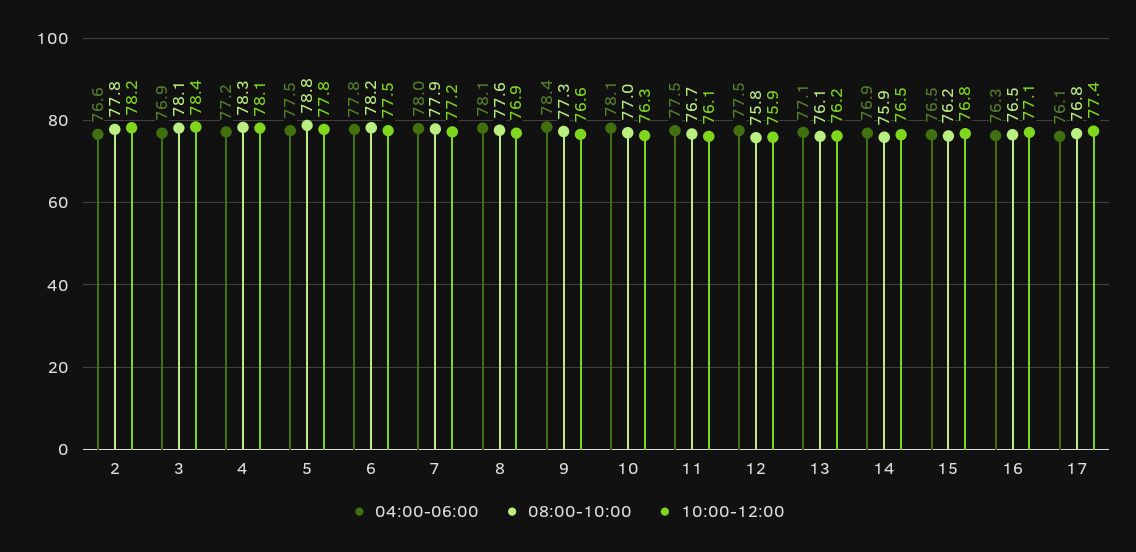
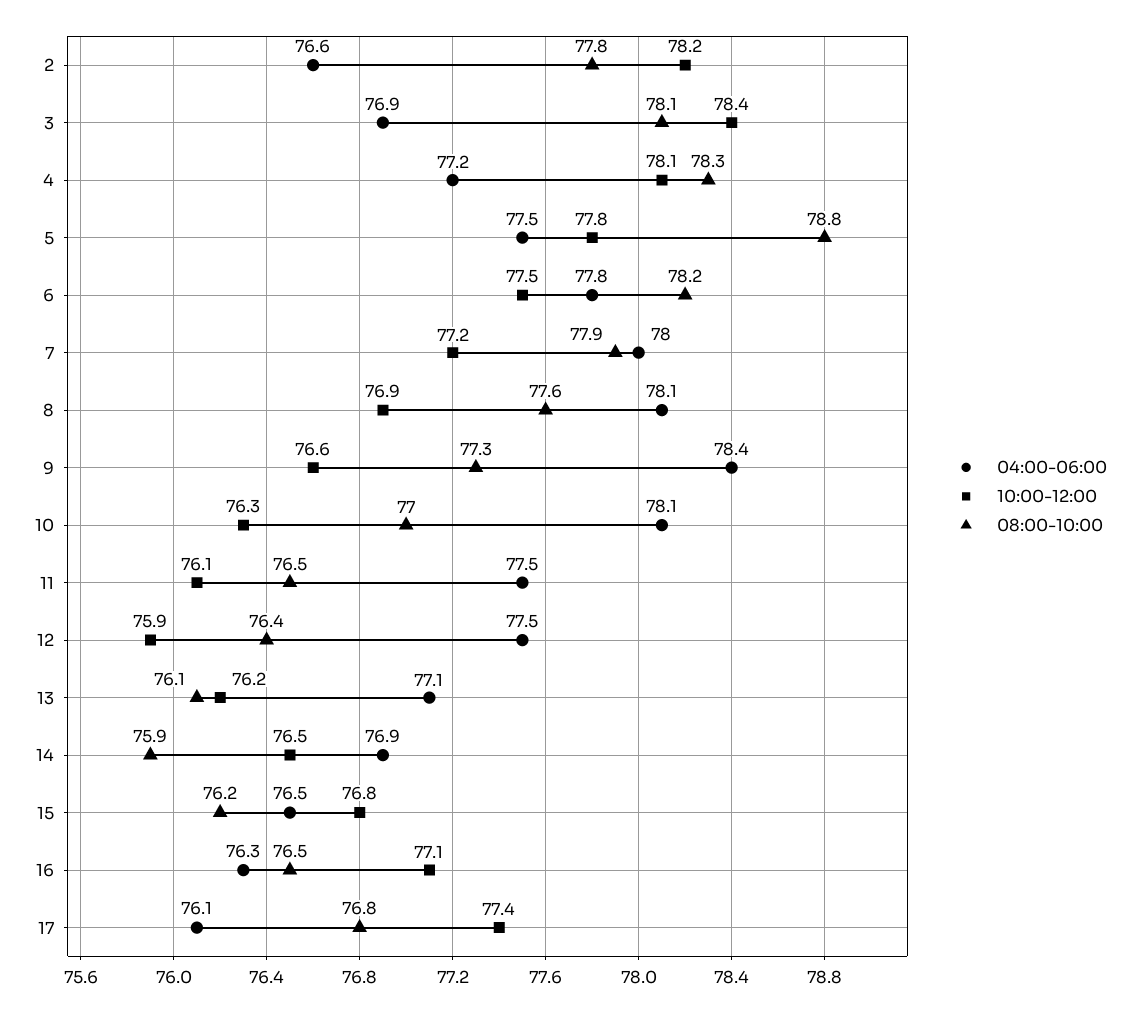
  {
    "04:00-06:00": {
      "2": 76.6,
      "3": 76.9,
      "4": 77.2,
      "5": 77.5,
      "6": 77.8,
      "7": 78,
      "8": 78.1,
      "9": 78.4,
      "10": 78.1,
      "11": 77.5,
      "12": 77.5,
      "13": 77.1,
      "14": 76.9,
      "15": 76.5,
      "16": 76.3,
      "17": 76.1
    },
    "08:00-10:00": {
      "2": 77.8,
      "3": 78.1,
      "4": 78.3,
      "5": 78.8,
      "6": 78.2,
      "7": 77.9,
      "8": 77.6,
      "9": 77.3,
      "10": 77,
-     "11": 76.7,
+     "11": 76.5,
-     "12": 75.8,
+     "12": 76.4,
      "13": 76.1,
      "14": 75.9,
      "15": 76.2,
      "16": 76.5,
      "17": 76.8
    },
    "10:00-12:00": {
      "2": 78.2,
      "3": 78.4,
      "4": 78.1,
      "5": 77.8,
      "6": 77.5,
      "7": 77.2,
      "8": 76.9,
      "9": 76.6,
      "10": 76.3,
      "11": 76.1,
      "12": 75.9,
      "13": 76.2,
      "14": 76.5,
      "15": 76.8,
      "16": 77.1,
      "17": 77.4
    }
  }

